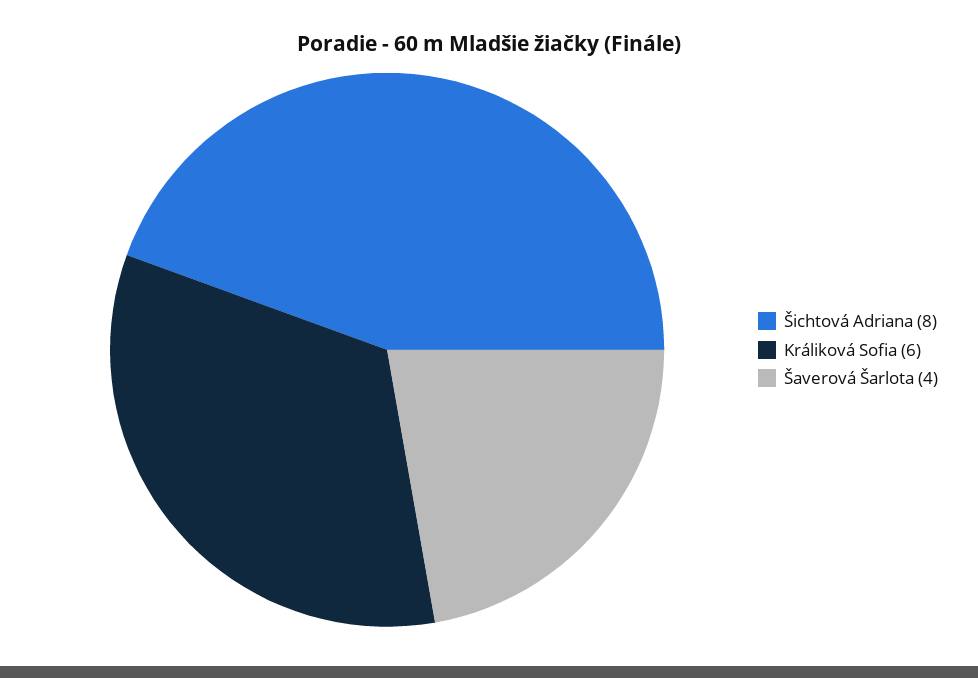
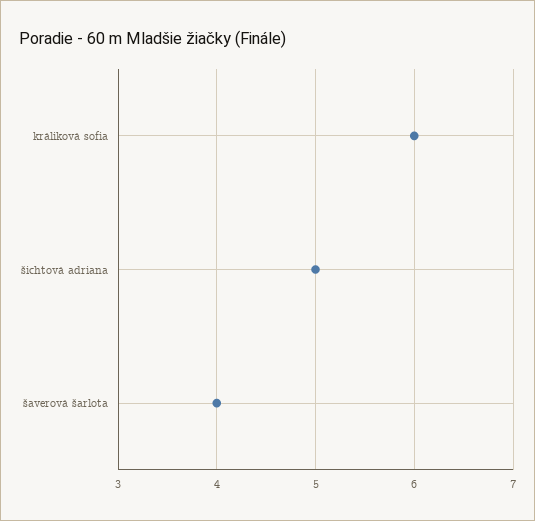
  {
-   "Šichtová Adriana": 8,
+   "Šichtová Adriana": 5,
    "Králiková Sofia": 6,
    "Šaverová Šarlota": 4
  }

